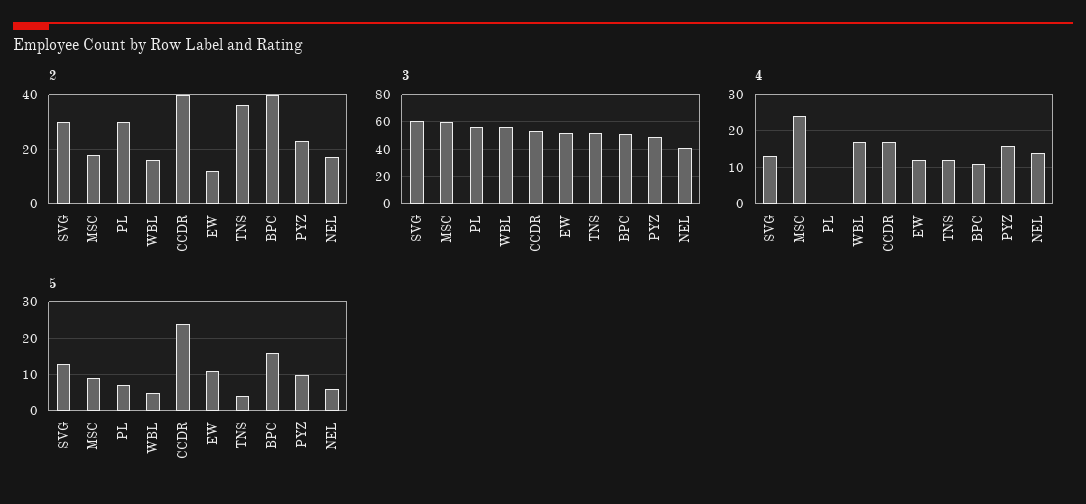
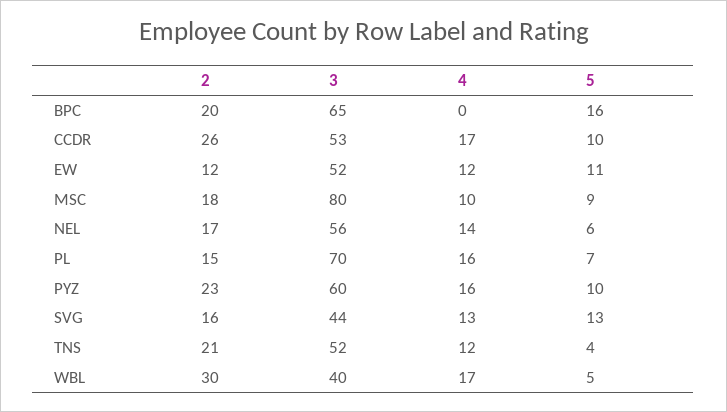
  {
    "2": {
-     "SVG": 30,
+     "SVG": 16,
      "MSC": 18,
-     "PL": 30,
+     "PL": 15,
-     "WBL": 15,
+     "WBL": 30,
-     "CCDR": 40,
+     "CCDR": 26,
      "EW": 12,
-     "TNS": 35,
+     "TNS": 21,
-     "BPC": 40,
+     "BPC": 20,
      "PYZ": 23,
      "NEL": 17
    },
    "3": {
-     "SVG": 60,
+     "SVG": 44,
-     "MSC": 60,
+     "MSC": 80,
-     "PL": 55,
+     "PL": 70,
-     "WBL": 55,
+     "WBL": 40,
      "CCDR": 53,
      "EW": 52,
      "TNS": 52,
-     "BPC": 50,
+     "BPC": 65,
-     "PYZ": 50,
+     "PYZ": 60,
-     "NEL": 40
+     "NEL": 56
    },
    "4": {
      "SVG": 13,
-     "MSC": 25,
+     "MSC": 10,
-     "PL": 0,
+     "PL": 16,
      "WBL": 17,
      "CCDR": 17,
      "EW": 12,
      "TNS": 12,
-     "BPC": 10,
+     "BPC": 0,
      "PYZ": 16,
      "NEL": 14
    },
    "5": {
      "SVG": 13,
      "MSC": 9,
      "PL": 7,
      "WBL": 5,
-     "CCDR": 25,
+     "CCDR": 10,
      "EW": 11,
      "TNS": 4,
      "BPC": 16,
      "PYZ": 10,
      "NEL": 6
    }
  }

